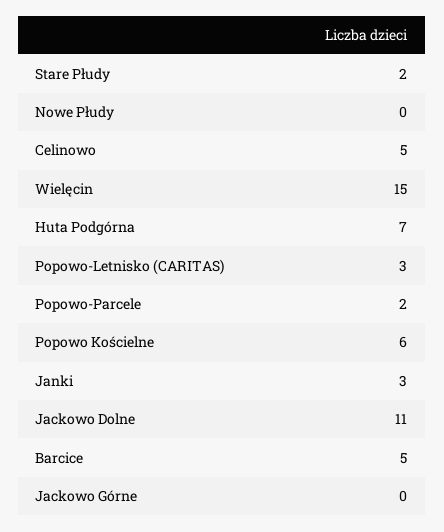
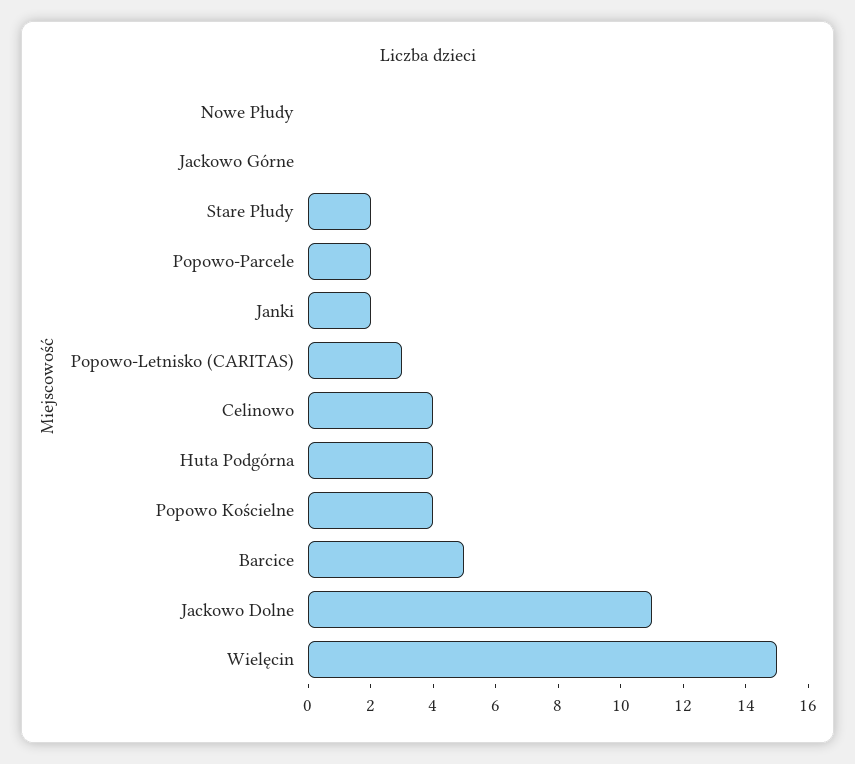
  {
    "Stare Płudy": 2,
    "Nowe Płudy": 0,
-   "Celinowo": 5,
+   "Celinowo": 4,
    "Wielęcin": 15,
-   "Huta Podgórna": 7,
+   "Huta Podgórna": 4,
    "Popowo-Letnisko (CARITAS)": 3,
    "Popowo-Parcele": 2,
-   "Popowo Kościelne": 6,
+   "Popowo Kościelne": 4,
-   "Janki": 3,
+   "Janki": 2,
    "Jackowo Dolne": 11,
    "Barcice": 5,
    "Jackowo Górne": 0
  }

